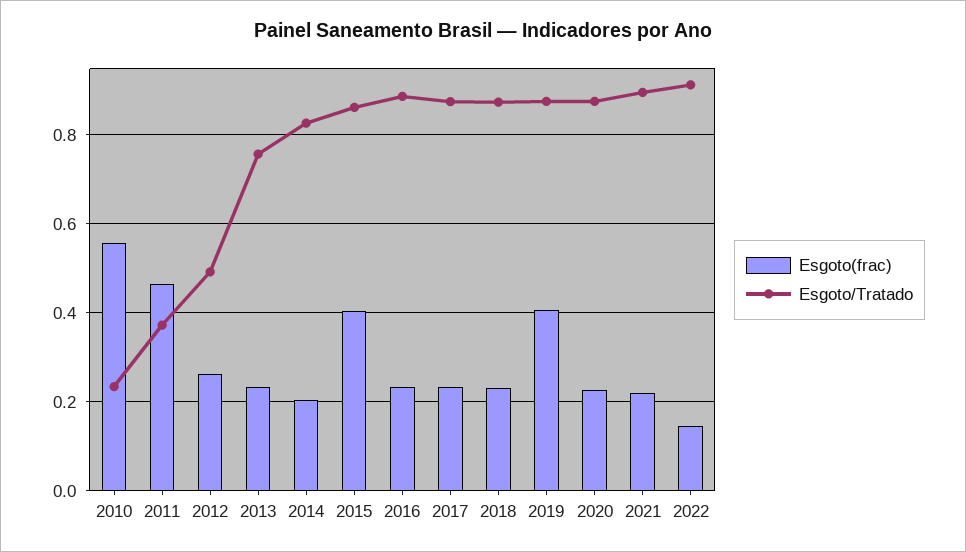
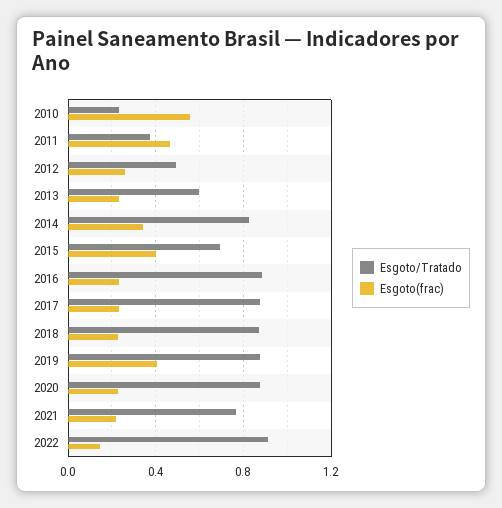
  {
    "Esgoto(frac)": {
      "2010": 0.56,
      "2011": 0.46,
      "2012": 0.26,
      "2013": 0.24,
-     "2014": 0.2,
+     "2014": 0.35,
      "2015": 0.4,
      "2016": 0.24,
      "2017": 0.24,
      "2018": 0.24,
      "2019": 0.4,
      "2020": 0.22,
      "2021": 0.22,
      "2022": 0.14
    },
    "Esgoto/Tratado": {
      "2010": 0.24,
      "2011": 0.38,
      "2012": 0.5,
-     "2013": 0.76,
+     "2013": 0.6,
      "2014": 0.82,
-     "2015": 0.86,
+     "2015": 0.7,
      "2016": 0.88,
      "2017": 0.88,
      "2018": 0.88,
      "2019": 0.88,
      "2020": 0.88,
-     "2021": 0.9,
+     "2021": 0.75,
      "2022": 0.92
    }
  }

